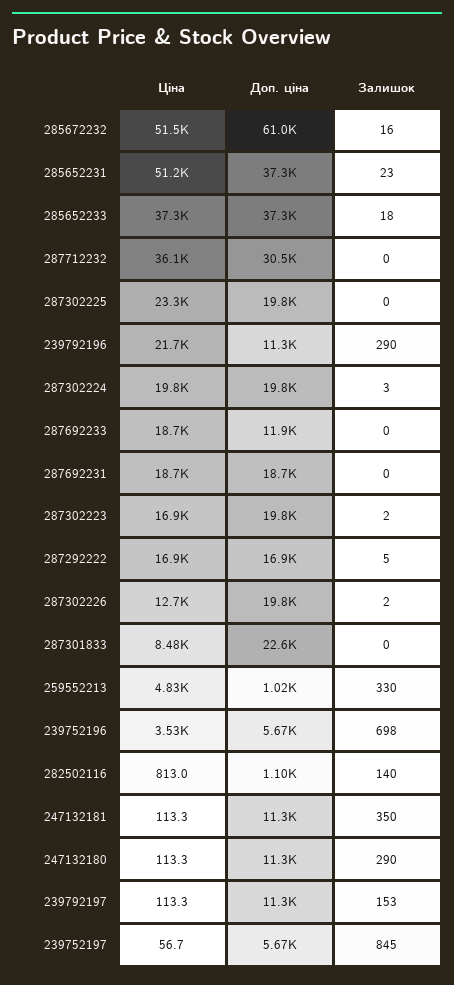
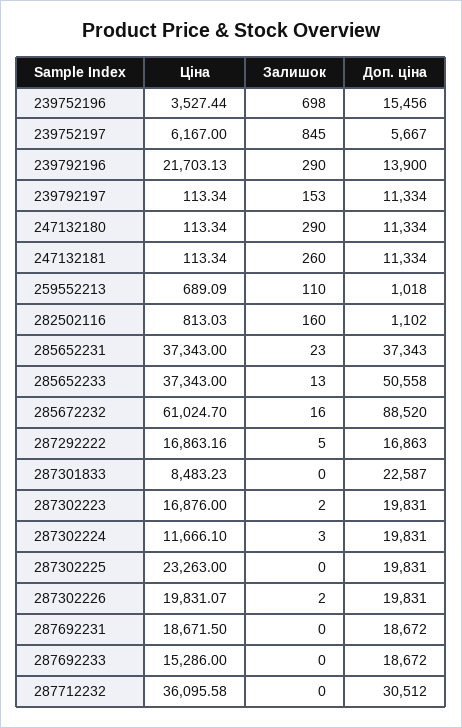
  {
    "Ціна": {
-     "285672232": 51500,
+     "285672232": 61024.7,
-     "285652231": 51200,
+     "285652231": 37343,
      "285652233": 37343,
      "287712232": 36095.58,
      "287302225": 23263,
      "239792196": 21703.13,
-     "287302224": 19800,
+     "287302224": 11666.1,
-     "287692233": 18700,
+     "287692233": 15286,
      "287692231": 18671.5,
      "287302223": 16876,
      "287292222": 16863.16,
-     "287302226": 12700,
+     "287302226": 19831.07,
      "287301833": 8483.23,
-     "259552213": 4830,
+     "259552213": 689.09,
      "239752196": 3527.44,
      "282502116": 813.03,
      "247132181": 113.34,
      "247132180": 113.34,
      "239792197": 113.34,
-     "239752197": 56.7
+     "239752197": 6167
    },
    "Доп. ціна": {
-     "285672232": 61000,
+     "285672232": 88520,
      "285652231": 37343,
-     "285652233": 37300,
+     "285652233": 50558,
      "287712232": 30512,
      "287302225": 19831,
-     "239792196": 11300,
+     "239792196": 13900,
      "287302224": 19831,
-     "287692233": 11900,
+     "287692233": 18672,
      "287692231": 18672,
      "287302223": 19831,
      "287292222": 16863,
      "287302226": 19831,
      "287301833": 22587,
      "259552213": 1018,
-     "239752196": 5670,
+     "239752196": 15456,
      "282502116": 1102,
      "247132181": 11334,
      "247132180": 11334,
      "239792197": 11334,
      "239752197": 5667
    },
    "Залишок": {
      "285672232": 16,
      "285652231": 23,
-     "285652233": 18,
+     "285652233": 13,
      "287712232": 0,
      "287302225": 0,
      "239792196": 290,
      "287302224": 3,
      "287692233": 0,
      "287692231": 0,
      "287302223": 2,
      "287292222": 5,
      "287302226": 2,
      "287301833": 0,
-     "259552213": 330,
+     "259552213": 110,
      "239752196": 698,
-     "282502116": 140,
+     "282502116": 160,
-     "247132181": 350,
+     "247132181": 260,
      "247132180": 290,
      "239792197": 153,
      "239752197": 845
    }
  }

